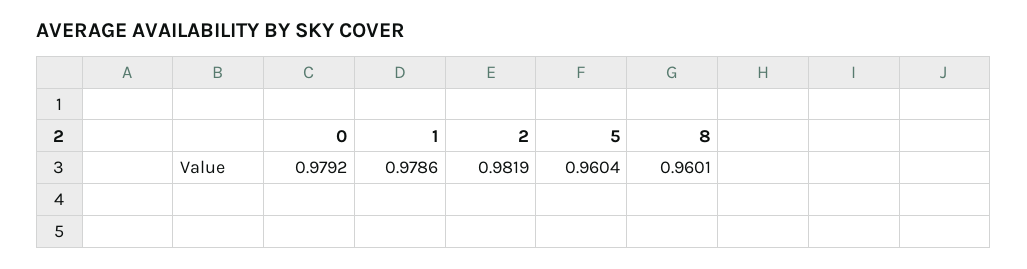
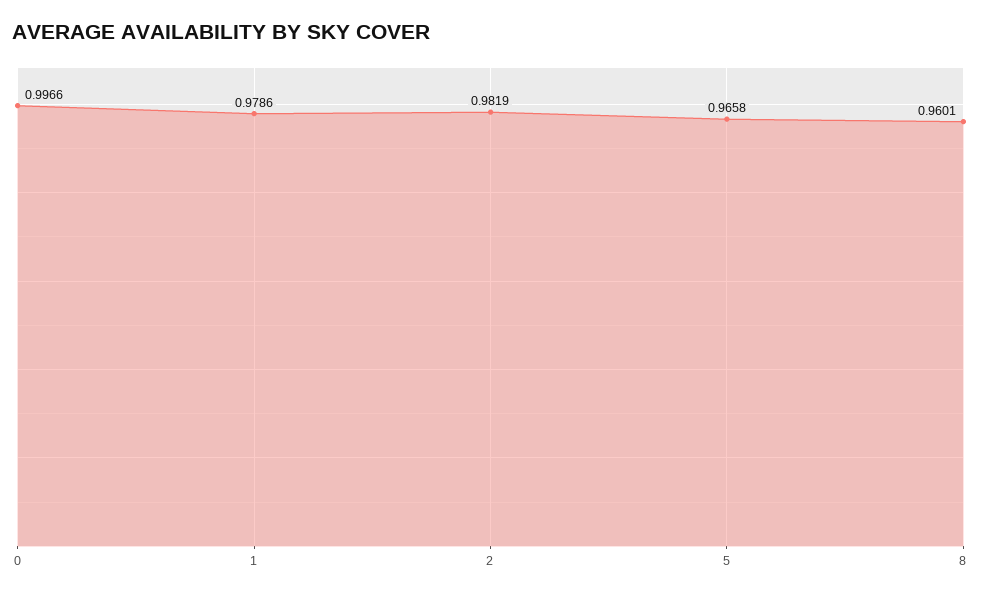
  {
-   "0": 0.9792,
+   "0": 0.9966,
    "1": 0.9786,
    "2": 0.9819,
-   "5": 0.9604,
+   "5": 0.9658,
    "8": 0.9601
  }

